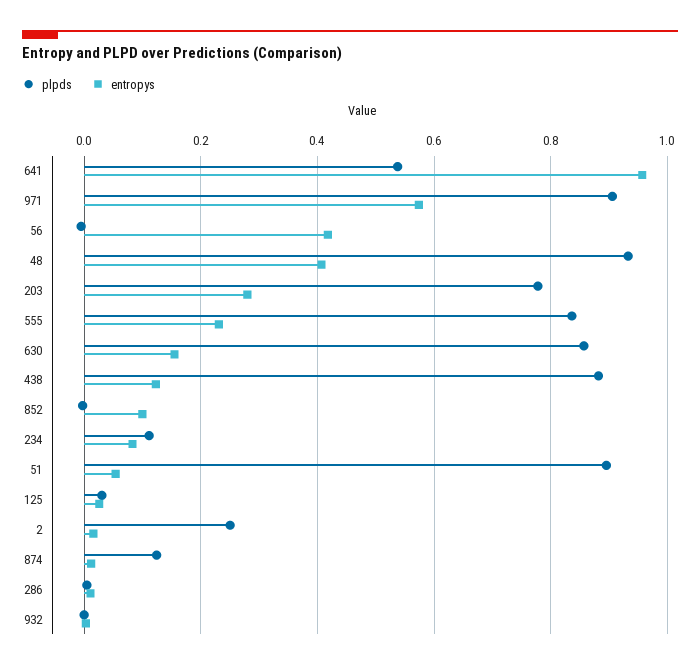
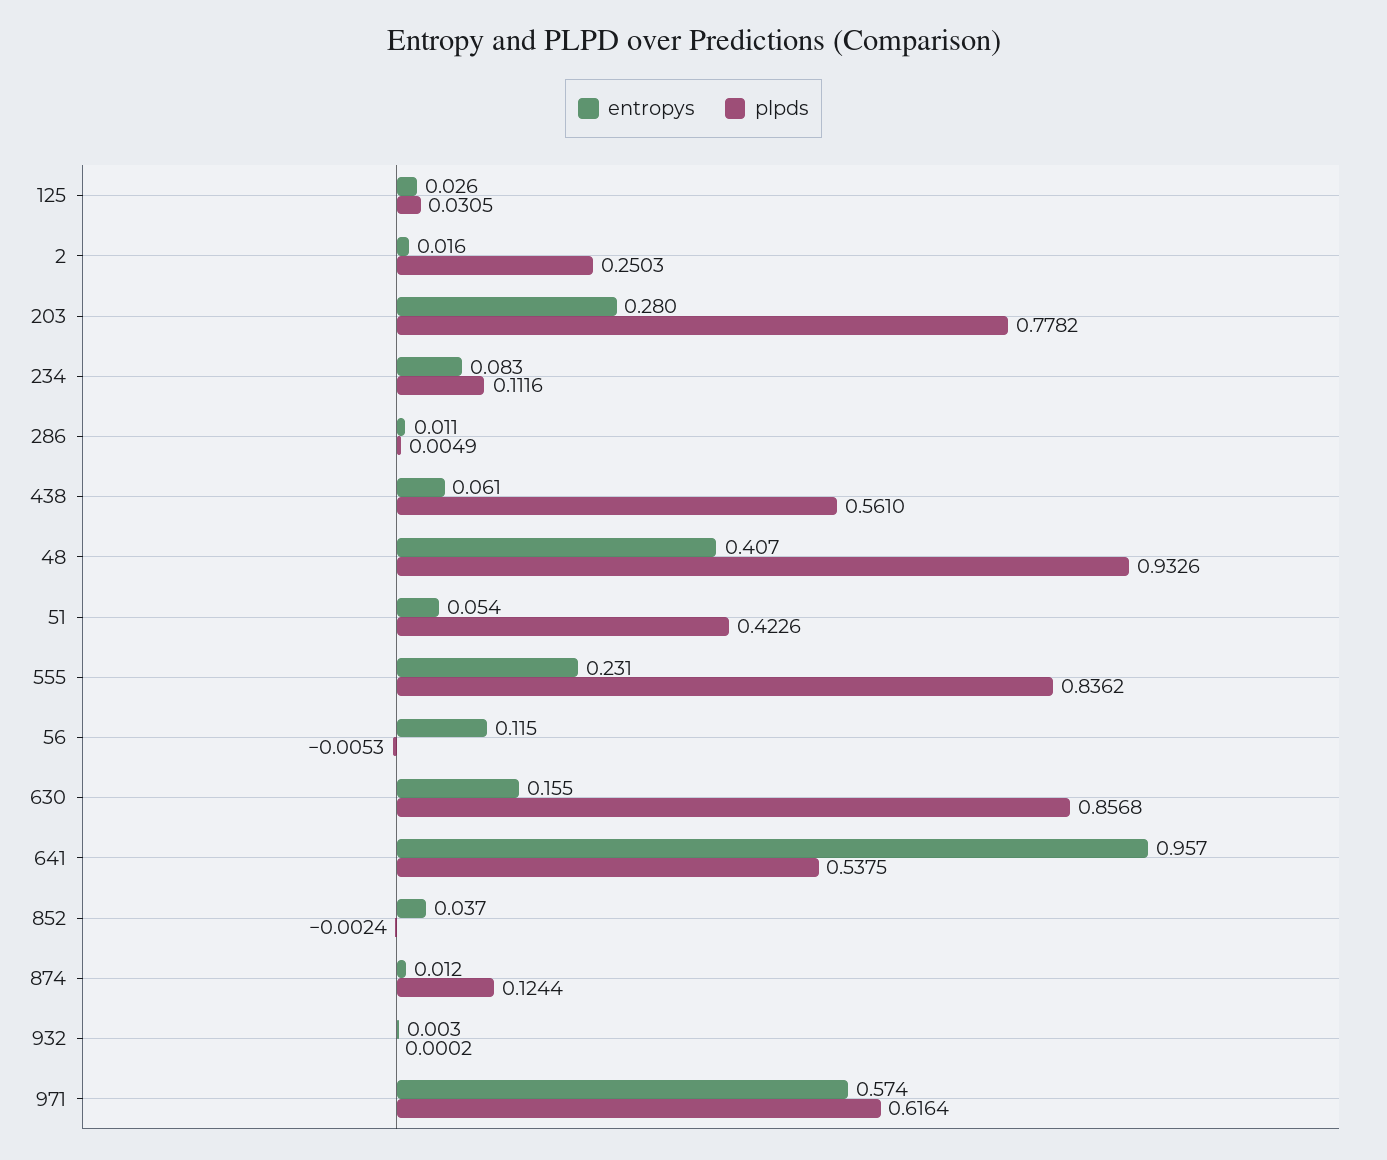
  {
    "plpds": {
      "641": 0.5375,
-     "971": 0.9,
+     "971": 0.6164,
      "56": -0.0053,
      "48": 0.9326,
      "203": 0.7782,
      "555": 0.8362,
      "630": 0.8568,
-     "438": 0.88,
+     "438": 0.561,
      "852": -0.0024,
      "234": 0.1116,
-     "51": 0.9,
+     "51": 0.4226,
      "125": 0.0305,
      "2": 0.2503,
      "874": 0.1244,
      "286": 0.0049,
      "932": 0.0002
    },
    "entropys": {
      "641": 0.957,
      "971": 0.574,
-     "56": 0.42,
+     "56": 0.115,
      "48": 0.407,
      "203": 0.28,
      "555": 0.231,
      "630": 0.155,
-     "438": 0.12,
+     "438": 0.061,
-     "852": 0.1,
+     "852": 0.037,
      "234": 0.083,
      "51": 0.054,
      "125": 0.026,
      "2": 0.016,
      "874": 0.012,
      "286": 0.011,
      "932": 0.003
    }
  }

